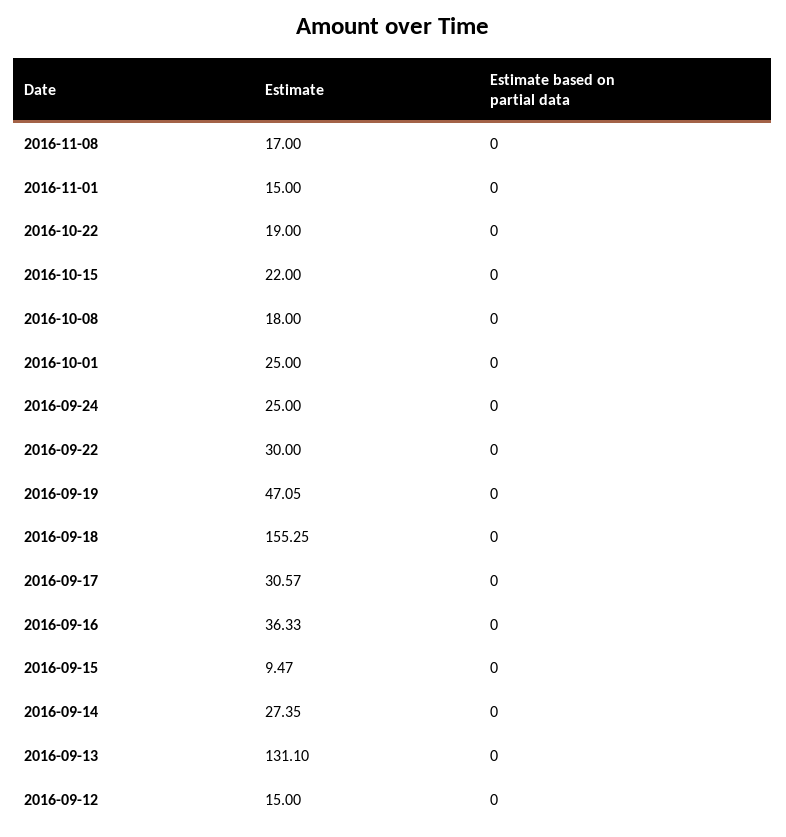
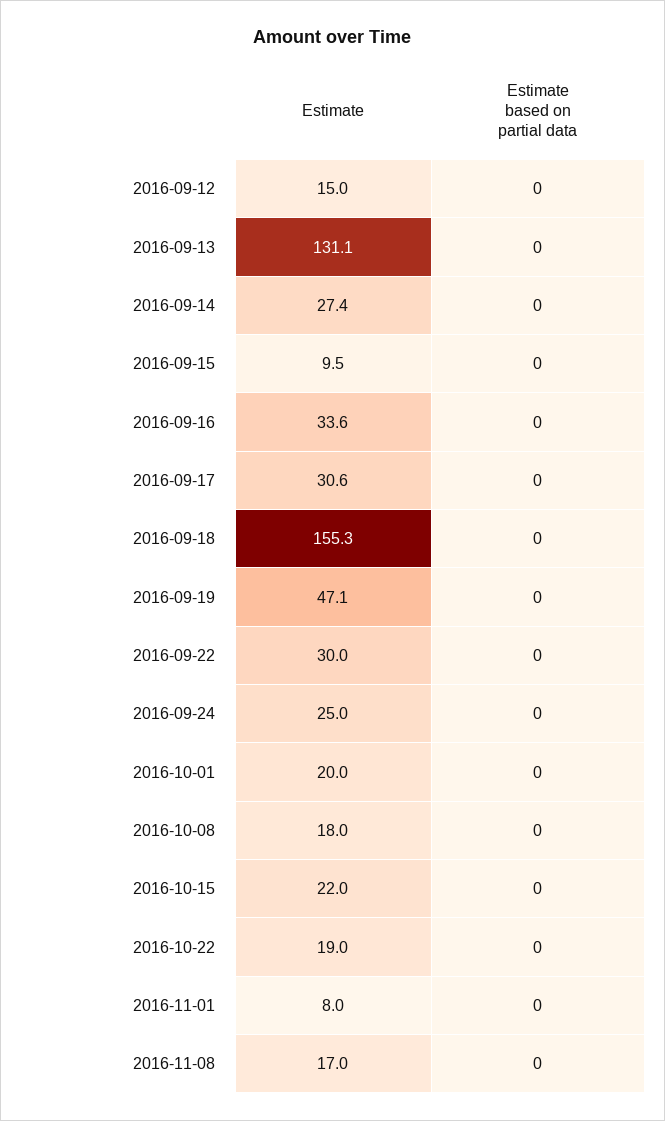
  {
    "Estimate": {
      "2016-11-08": 17,
-     "2016-11-01": 15,
+     "2016-11-01": 8,
      "2016-10-22": 19,
      "2016-10-15": 22,
      "2016-10-08": 18,
-     "2016-10-01": 25,
+     "2016-10-01": 20,
      "2016-09-24": 25,
      "2016-09-22": 30,
      "2016-09-19": 47.05,
      "2016-09-18": 155.25,
      "2016-09-17": 30.57,
-     "2016-09-16": 36.33,
+     "2016-09-16": 33.6,
      "2016-09-15": 9.47,
      "2016-09-14": 27.35,
      "2016-09-13": 131.1,
      "2016-09-12": 15
    },
    "Estimate based on partial data": {
      "2016-11-08": 0,
      "2016-11-01": 0,
      "2016-10-22": 0,
      "2016-10-15": 0,
      "2016-10-08": 0,
      "2016-10-01": 0,
      "2016-09-24": 0,
      "2016-09-22": 0,
      "2016-09-19": 0,
      "2016-09-18": 0,
      "2016-09-17": 0,
      "2016-09-16": 0,
      "2016-09-15": 0,
      "2016-09-14": 0,
      "2016-09-13": 0,
      "2016-09-12": 0
    }
  }

